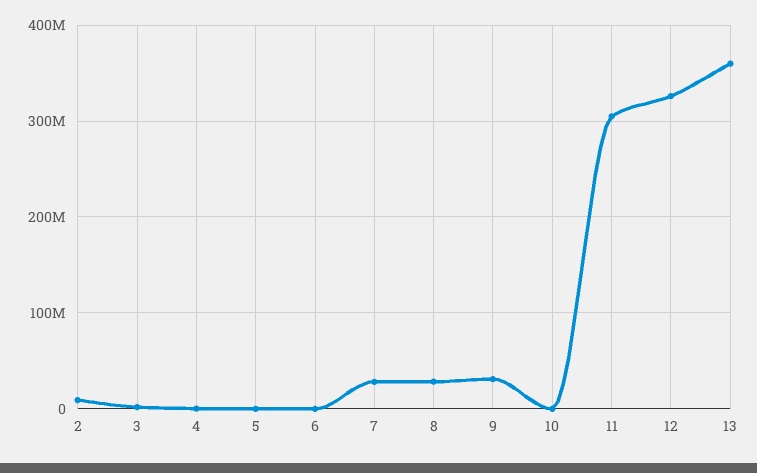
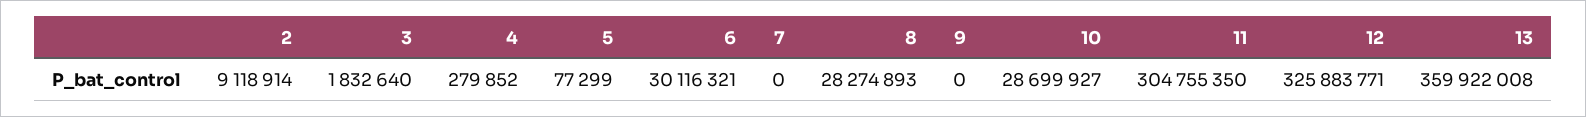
  {
    "2": 9118914,
    "3": 1832640,
    "4": 279852,
    "5": 77299,
-   "6": 0,
+   "6": 30116321,
-   "7": 30000000,
+   "7": 0,
    "8": 28274893,
-   "9": 30000000,
+   "9": 0,
-   "10": 0,
+   "10": 28699927,
    "11": 304755350,
    "12": 325883771,
    "13": 359922008
  }

